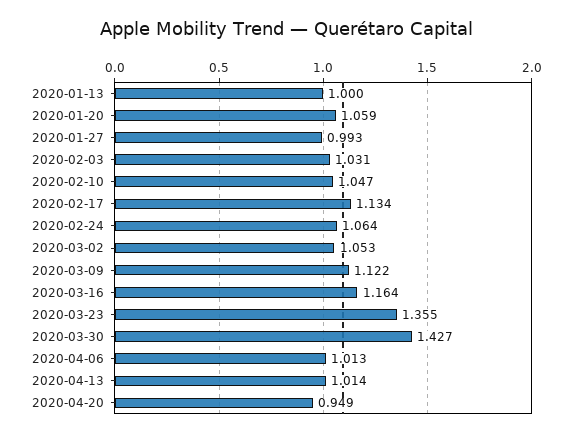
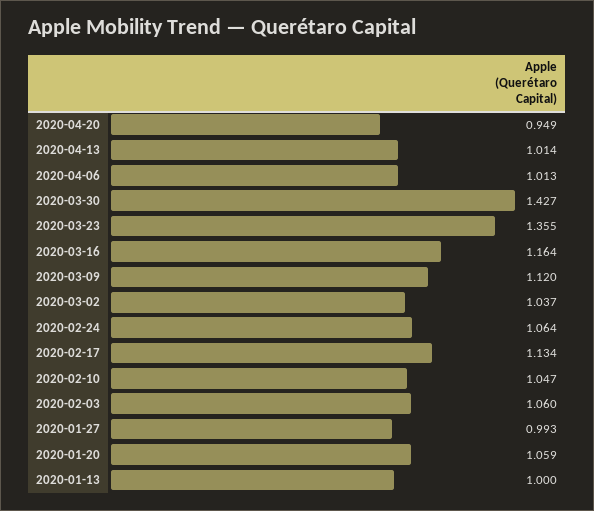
  {
    "2020-01-13": 1,
    "2020-01-20": 1.059,
    "2020-01-27": 0.993,
-   "2020-02-03": 1.031,
+   "2020-02-03": 1.06,
    "2020-02-10": 1.047,
    "2020-02-17": 1.134,
    "2020-02-24": 1.064,
-   "2020-03-02": 1.053,
+   "2020-03-02": 1.037,
-   "2020-03-09": 1.122,
+   "2020-03-09": 1.12,
    "2020-03-16": 1.164,
    "2020-03-23": 1.355,
    "2020-03-30": 1.427,
    "2020-04-06": 1.013,
    "2020-04-13": 1.014,
    "2020-04-20": 0.949
  }

